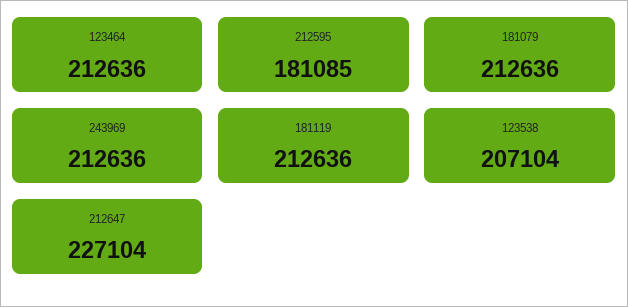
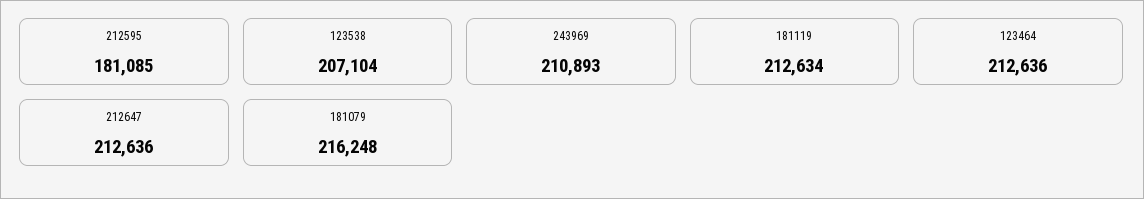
  {
    "123464": 212636,
    "212595": 181085,
-   "181079": 212636,
+   "181079": 216248,
-   "243969": 212636,
+   "243969": 210893,
-   "181119": 212636,
+   "181119": 212634,
    "123538": 207104,
-   "212647": 227104
+   "212647": 212636
  }

